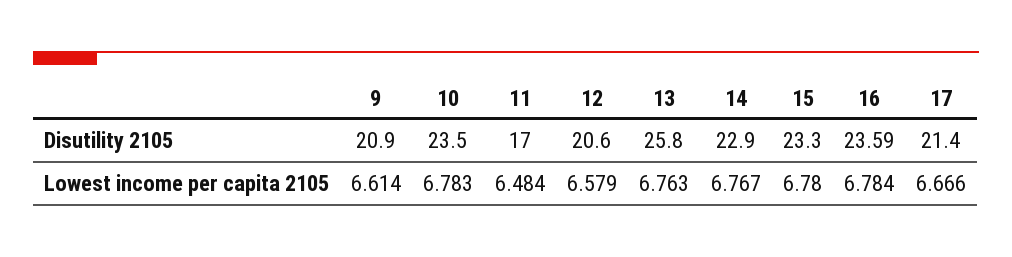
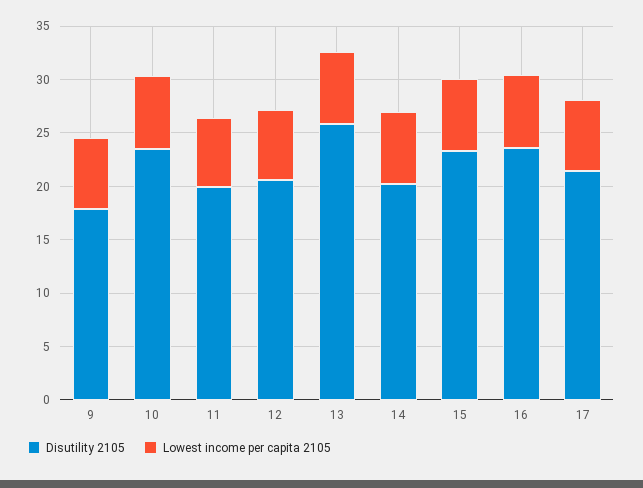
  {
    "Disutility 2105": {
-     "9": 20.9,
+     "9": 18,
      "10": 23.5,
-     "11": 17,
+     "11": 20,
      "12": 20.6,
      "13": 25.8,
-     "14": 22.9,
+     "14": 20,
      "15": 23.3,
      "16": 23.59,
      "17": 21.4
    },
    "Lowest income per capita 2105": {
      "9": 6.614,
      "10": 6.783,
      "11": 6.484,
      "12": 6.579,
      "13": 6.763,
      "14": 6.767,
      "15": 6.78,
      "16": 6.784,
      "17": 6.666
    }
  }

